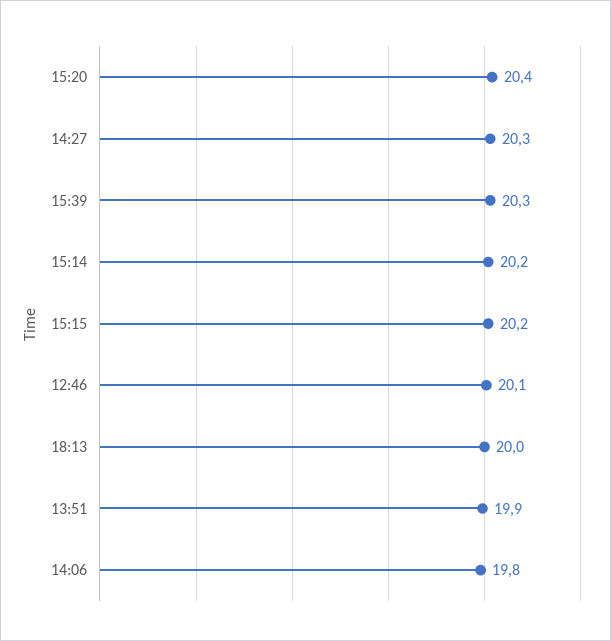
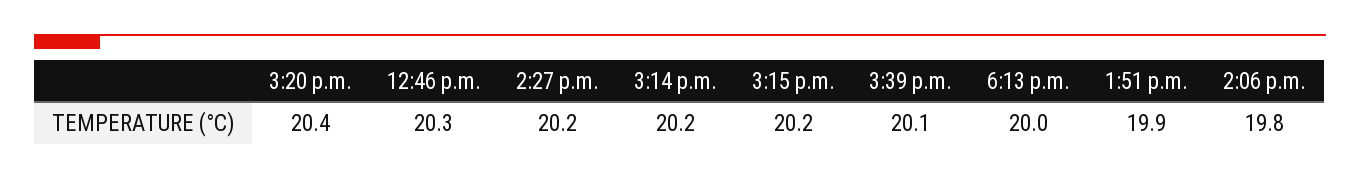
  {
    "15:20": 20.4,
-   "14:27": 20.3,
+   "14:27": 20.2,
-   "15:39": 20.3,
+   "15:39": 20.1,
    "15:14": 20.2,
    "15:15": 20.2,
-   "12:46": 20.1,
+   "12:46": 20.3,
    "18:13": 20,
    "13:51": 19.9,
    "14:06": 19.8
  }

